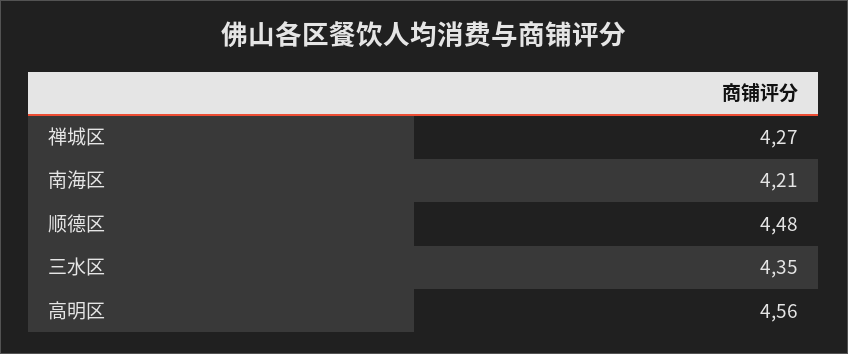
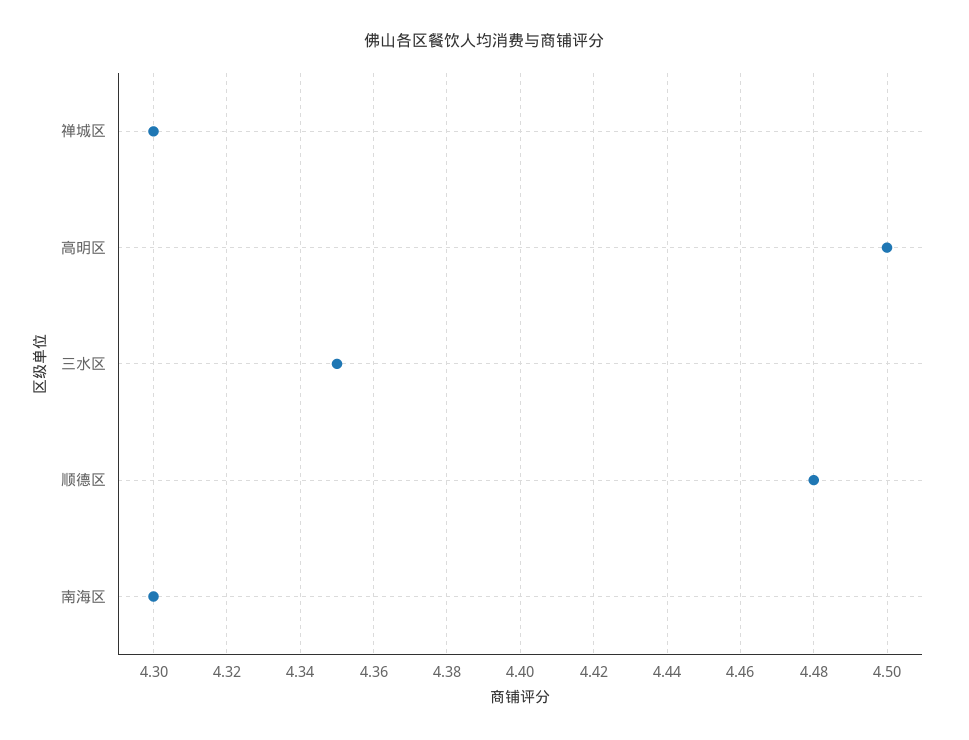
  {
-   "禅城区": 4.27,
+   "禅城区": 4.3,
-   "南海区": 4.21,
+   "南海区": 4.3,
    "顺德区": 4.48,
    "三水区": 4.35,
-   "高明区": 4.56
+   "高明区": 4.5
  }

